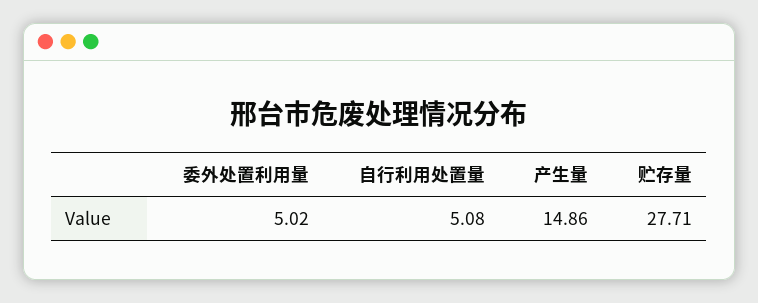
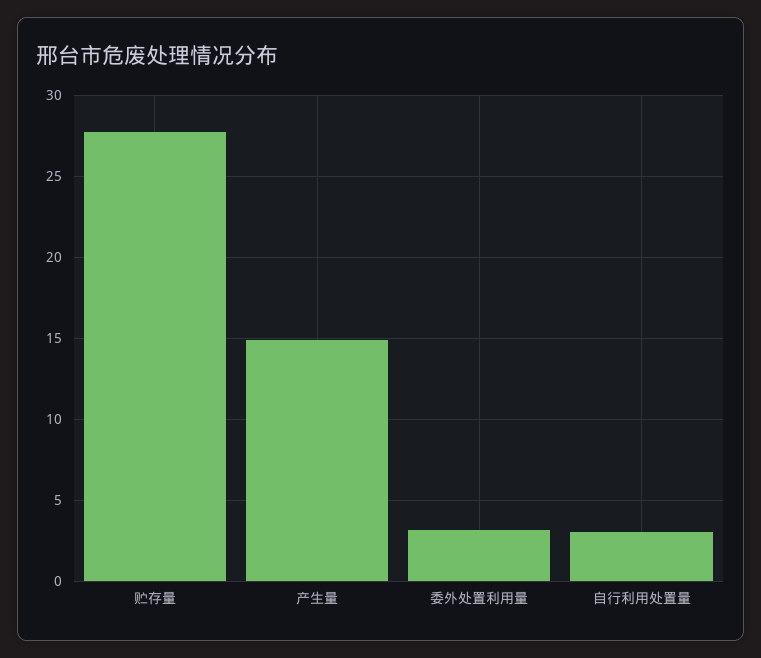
  {
-   "委外处置利用量": 5.02,
+   "委外处置利用量": 3,
-   "自行利用处置量": 5.08,
+   "自行利用处置量": 3,
    "产生量": 14.86,
    "贮存量": 27.71
  }

